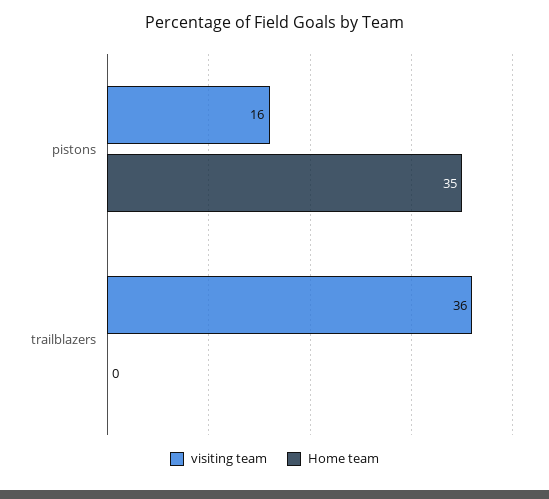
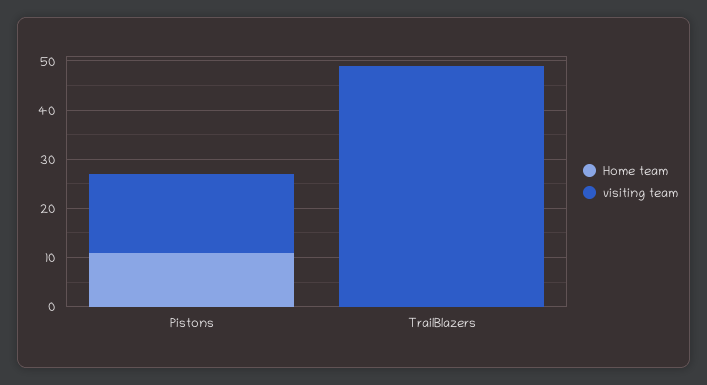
  {
    "visiting team": {
      "pistons": 16,
-     "trailblazers": 36
+     "trailblazers": 50
    },
    "Home team": {
-     "pistons": 35,
+     "pistons": 10,
      "trailblazers": 0
    }
  }

